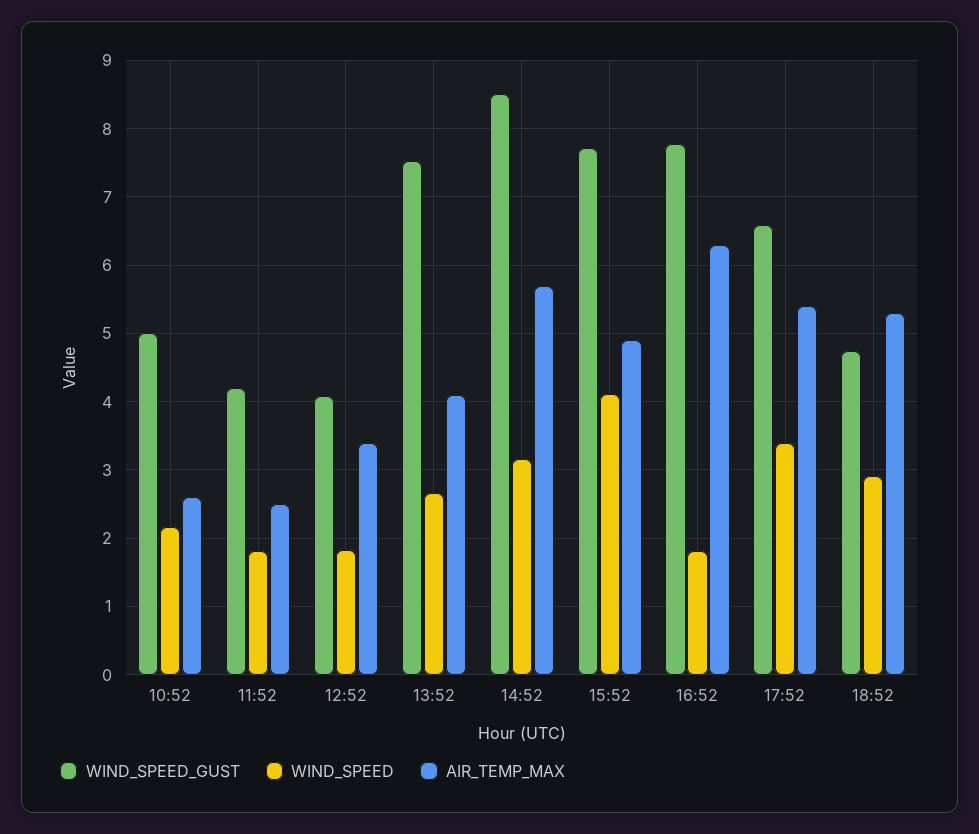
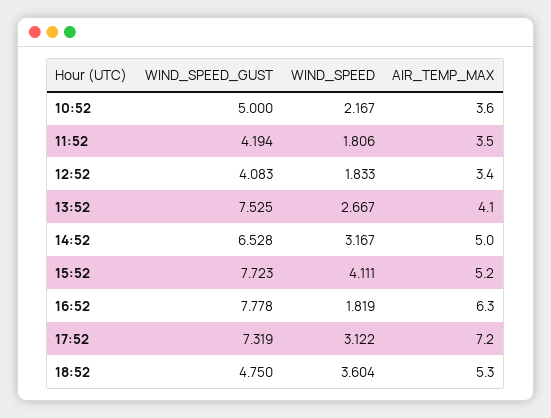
  {
    "WIND_SPEED_GUST": {
      "10:52": 5,
      "11:52": 4.194,
      "12:52": 4.083,
      "13:52": 7.525,
-     "14:52": 8.5,
+     "14:52": 6.528,
      "15:52": 7.723,
      "16:52": 7.778,
-     "17:52": 6.6,
+     "17:52": 7.319,
      "18:52": 4.75
    },
    "WIND_SPEED": {
      "10:52": 2.167,
      "11:52": 1.806,
      "12:52": 1.833,
      "13:52": 2.667,
      "14:52": 3.167,
      "15:52": 4.111,
      "16:52": 1.819,
-     "17:52": 3.4,
+     "17:52": 3.122,
-     "18:52": 2.9
+     "18:52": 3.604
    },
    "AIR_TEMP_MAX": {
-     "10:52": 2.6,
+     "10:52": 3.6,
-     "11:52": 2.5,
+     "11:52": 3.5,
      "12:52": 3.4,
      "13:52": 4.1,
-     "14:52": 5.7,
+     "14:52": 5,
-     "15:52": 4.9,
+     "15:52": 5.2,
      "16:52": 6.3,
-     "17:52": 5.4,
+     "17:52": 7.2,
      "18:52": 5.3
    }
  }

